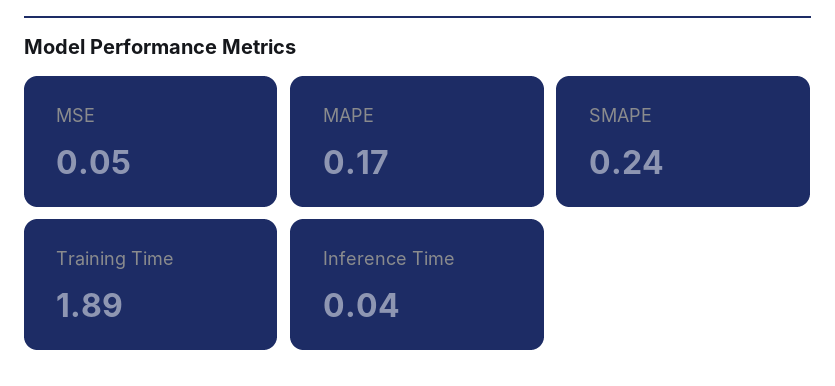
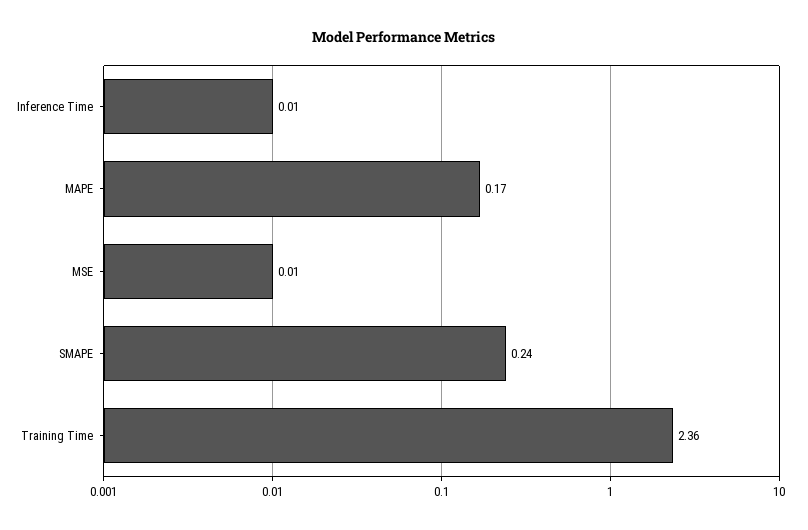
  {
-   "MSE": 0.05,
+   "MSE": 0.01,
    "MAPE": 0.17,
    "SMAPE": 0.24,
-   "Training Time": 1.89,
+   "Training Time": 2.36,
-   "Inference Time": 0.04
+   "Inference Time": 0.01
  }

